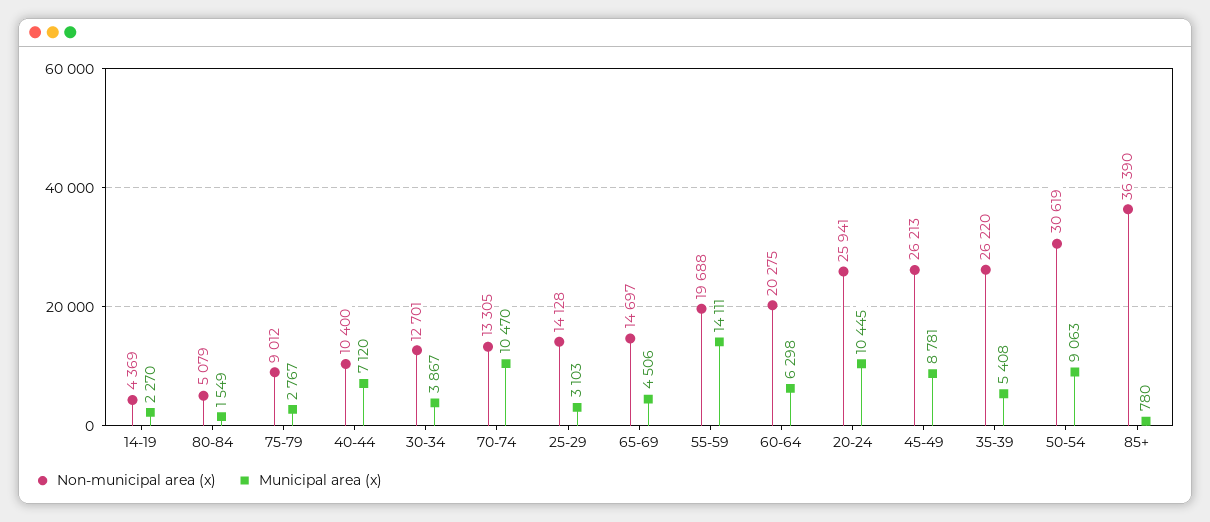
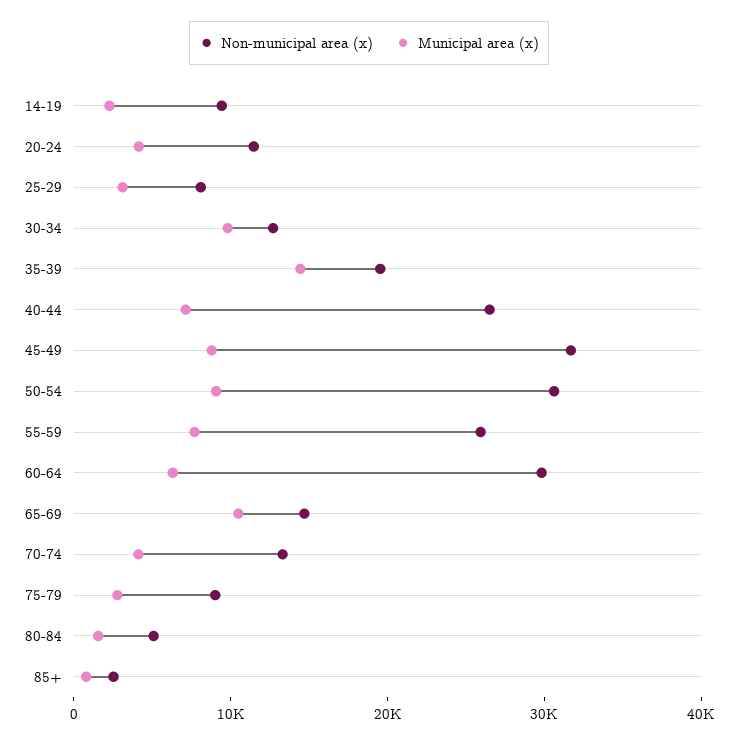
  {
    "Non-municipal area (x)": {
-     "14-19": 4369,
+     "14-19": 10000,
      "80-84": 5079,
      "75-79": 9012,
-     "40-44": 10400,
+     "40-44": 26000,
      "30-34": 12701,
      "70-74": 13305,
-     "25-29": 14128,
+     "25-29": 8000,
      "65-69": 14697,
-     "55-59": 19688,
+     "55-59": 26000,
-     "60-64": 20275,
+     "60-64": 30000,
-     "20-24": 25941,
+     "20-24": 12000,
-     "45-49": 26213,
+     "45-49": 32000,
-     "35-39": 26220,
+     "35-39": 20000,
      "50-54": 30619,
-     "85+": 36390
+     "85+": 2000
    },
    "Municipal area (x)": {
      "14-19": 2270,
      "80-84": 1549,
      "75-79": 2767,
      "40-44": 7120,
-     "30-34": 3867,
+     "30-34": 10000,
-     "70-74": 10470,
+     "70-74": 4000,
      "25-29": 3103,
-     "65-69": 4506,
+     "65-69": 10000,
-     "55-59": 14111,
+     "55-59": 8000,
      "60-64": 6298,
-     "20-24": 10445,
+     "20-24": 4000,
      "45-49": 8781,
-     "35-39": 5408,
+     "35-39": 14000,
      "50-54": 9063,
      "85+": 780
    }
  }

